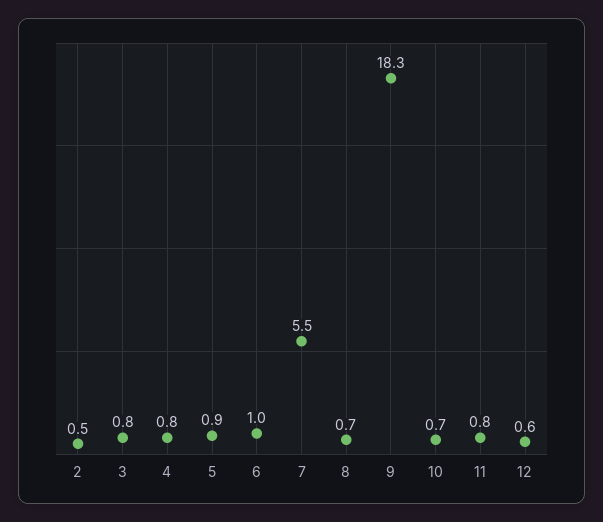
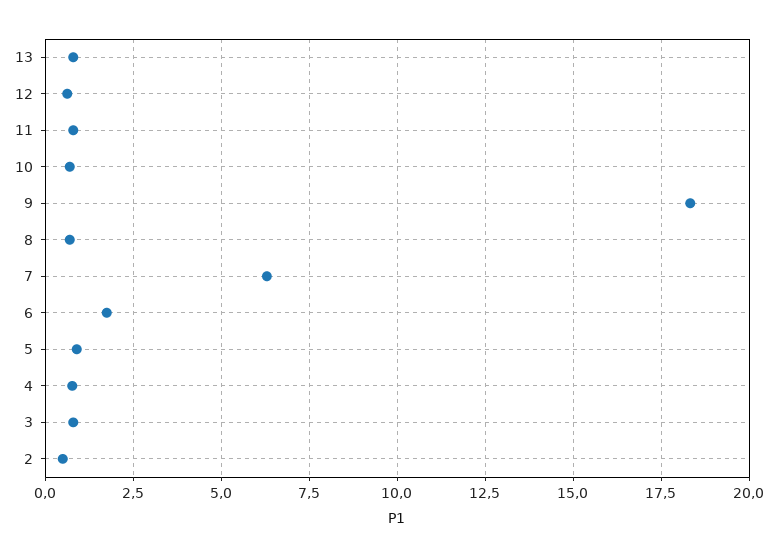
  {
    "2": 0.5,
    "3": 0.8,
    "4": 0.8,
    "5": 0.9,
-   "6": 1,
+   "6": 1.75,
-   "7": 5.5,
+   "7": 6.25,
    "8": 0.7,
    "9": 18.3,
    "10": 0.7,
    "11": 0.8,
-   "12": 0.6
+   "12": 0.6,
+   "13": 0.75
  }

